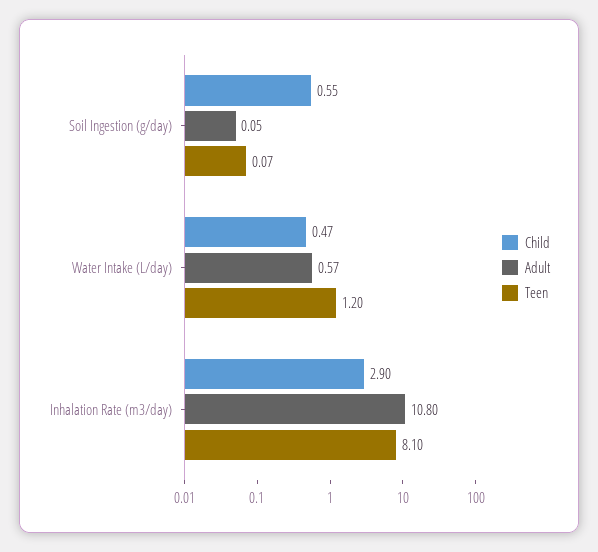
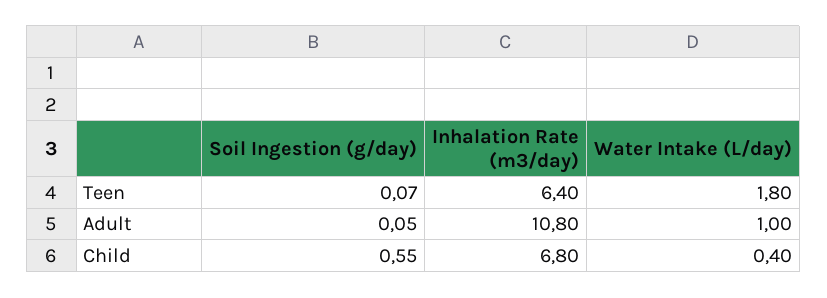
  {
    "Child": {
      "Soil Ingestion (g/day)": 0.55,
-     "Water Intake (L/day)": 0.47,
+     "Water Intake (L/day)": 0.4,
-     "Inhalation Rate (m3/day)": 2.9
+     "Inhalation Rate (m3/day)": 6.8
    },
    "Adult": {
      "Soil Ingestion (g/day)": 0.05,
-     "Water Intake (L/day)": 0.57,
+     "Water Intake (L/day)": 1,
      "Inhalation Rate (m3/day)": 10.8
    },
    "Teen": {
      "Soil Ingestion (g/day)": 0.07,
-     "Water Intake (L/day)": 1.2,
+     "Water Intake (L/day)": 1.8,
-     "Inhalation Rate (m3/day)": 8.1
+     "Inhalation Rate (m3/day)": 6.4
    }
  }

